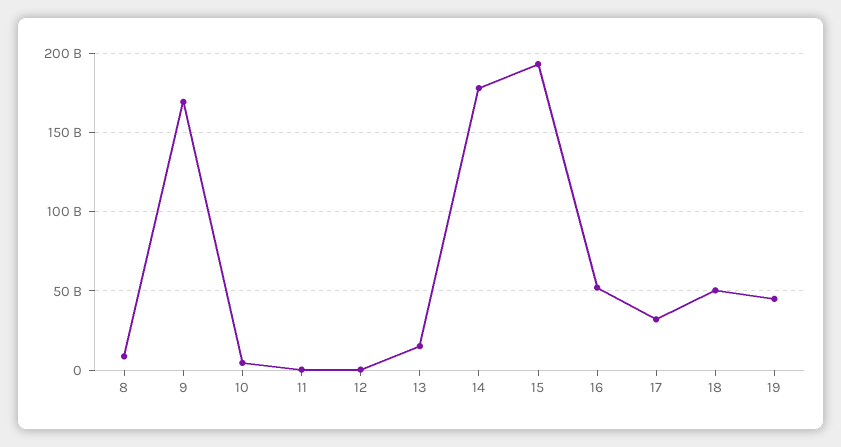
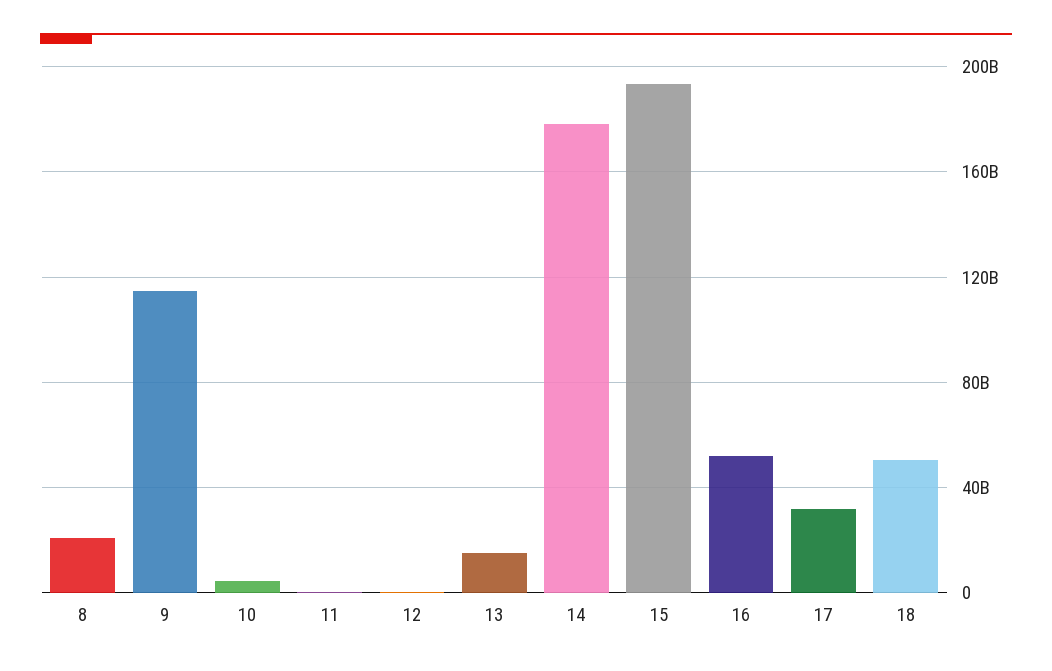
  {
-   "8": 10000000000,
+   "8": 20000000000,
-   "9": 170000000000,
+   "9": 115000000000,
    "10": 5000000000,
    "11": 0,
    "12": 0,
    "13": 15000000000,
    "14": 180000000000,
    "15": 195000000000,
    "16": 50000000000,
    "17": 30000000000,
-   "18": 50000000000,
+   "18": 50000000000
-   "19": 45000000000
  }

